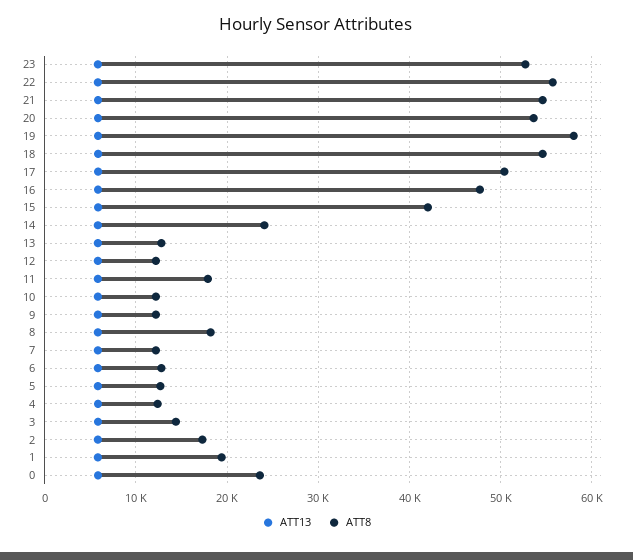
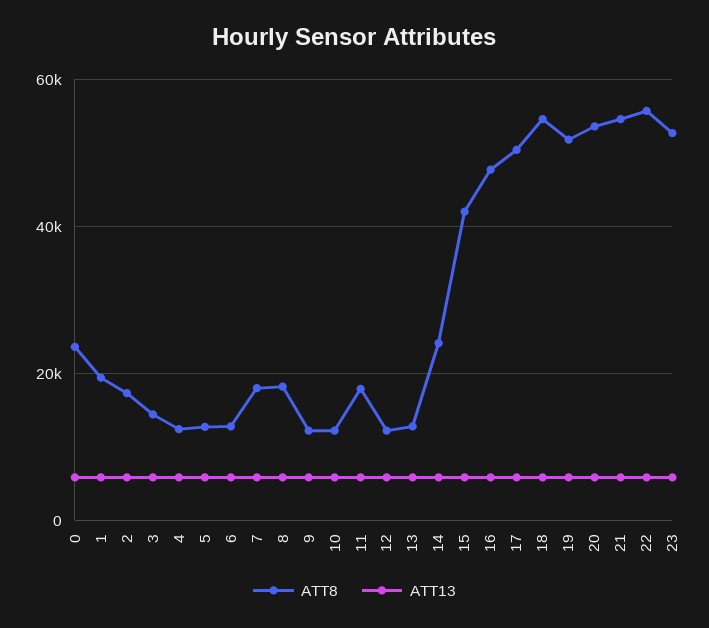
  {
    "ATT13": {
      "23": 6000,
      "22": 6000,
      "21": 6000,
      "20": 6000,
      "19": 6000,
      "18": 6000,
      "17": 6000,
      "16": 6000,
      "15": 6000,
      "14": 6000,
      "13": 6000,
      "12": 6000,
      "11": 6000,
      "10": 6000,
      "9": 6000,
      "8": 6000,
      "7": 6000,
      "6": 6000,
      "5": 6000,
      "4": 6000,
      "3": 6000,
      "2": 6000,
      "1": 6000,
      "0": 6000
    },
    "ATT8": {
      "23": 53000,
      "22": 56000,
      "21": 55000,
      "20": 54000,
-     "19": 58000,
+     "19": 52000,
      "18": 55000,
      "17": 50000,
      "16": 48000,
      "15": 42000,
      "14": 24000,
      "13": 13000,
      "12": 12000,
      "11": 18000,
      "10": 12000,
      "9": 12000,
      "8": 18000,
-     "7": 12000,
+     "7": 18000,
      "6": 13000,
      "5": 13000,
      "4": 12000,
      "3": 14000,
      "2": 17000,
      "1": 19000,
      "0": 24000
    }
  }

